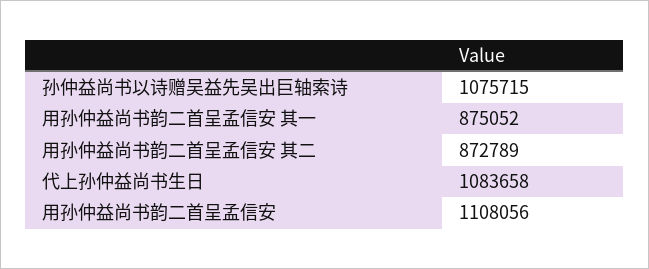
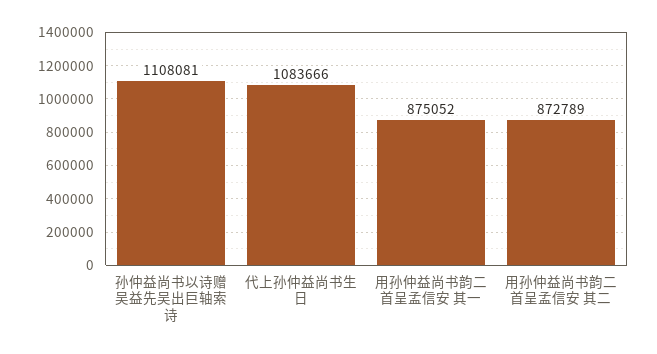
  {
-   "孙仲益尚书以诗赠吴益先吴出巨轴索诗": 1075715,
+   "孙仲益尚书以诗赠吴益先吴出巨轴索诗": 1108081,
    "用孙仲益尚书韵二首呈孟信安 其一": 875052,
    "用孙仲益尚书韵二首呈孟信安 其二": 872789,
-   "代上孙仲益尚书生日": 1083658,
+   "代上孙仲益尚书生日": 1083666
-   "用孙仲益尚书韵二首呈孟信安": 1108056
  }

